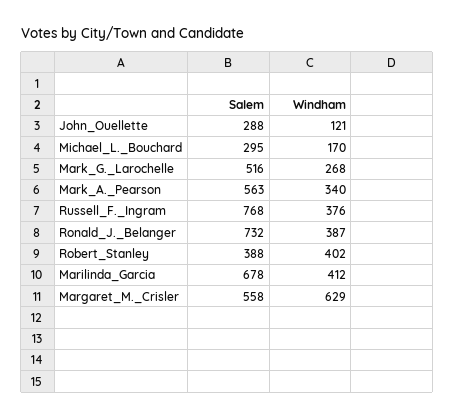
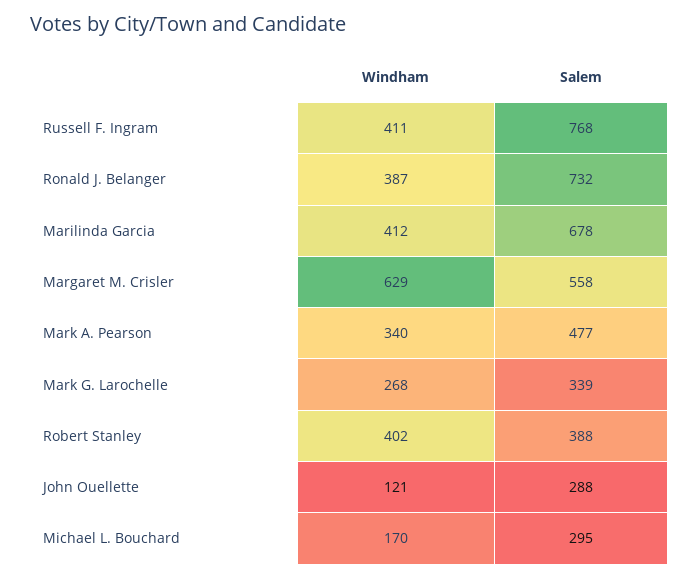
  {
    "Salem": {
      "John_Ouellette": 288,
      "Michael_L._Bouchard": 295,
-     "Mark_G._Larochelle": 516,
+     "Mark_G._Larochelle": 339,
-     "Mark_A._Pearson": 563,
+     "Mark_A._Pearson": 477,
      "Russell_F._Ingram": 768,
      "Ronald_J._Belanger": 732,
      "Robert_Stanley": 388,
      "Marilinda_Garcia": 678,
      "Margaret_M._Crisler": 558
    },
    "Windham": {
      "John_Ouellette": 121,
      "Michael_L._Bouchard": 170,
      "Mark_G._Larochelle": 268,
      "Mark_A._Pearson": 340,
-     "Russell_F._Ingram": 376,
+     "Russell_F._Ingram": 411,
      "Ronald_J._Belanger": 387,
      "Robert_Stanley": 402,
      "Marilinda_Garcia": 412,
      "Margaret_M._Crisler": 629
    }
  }

